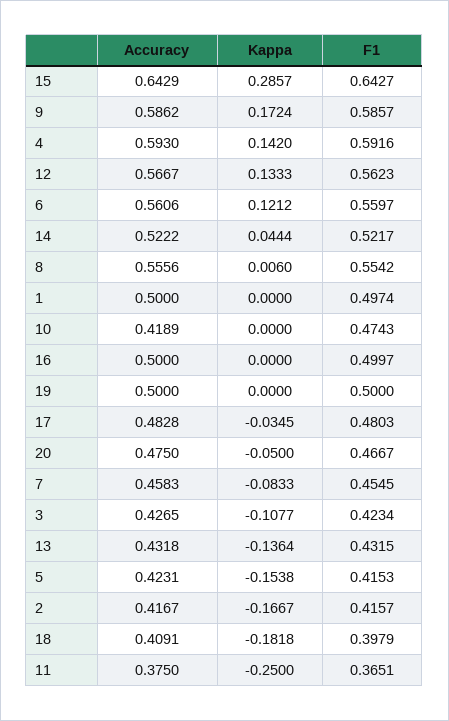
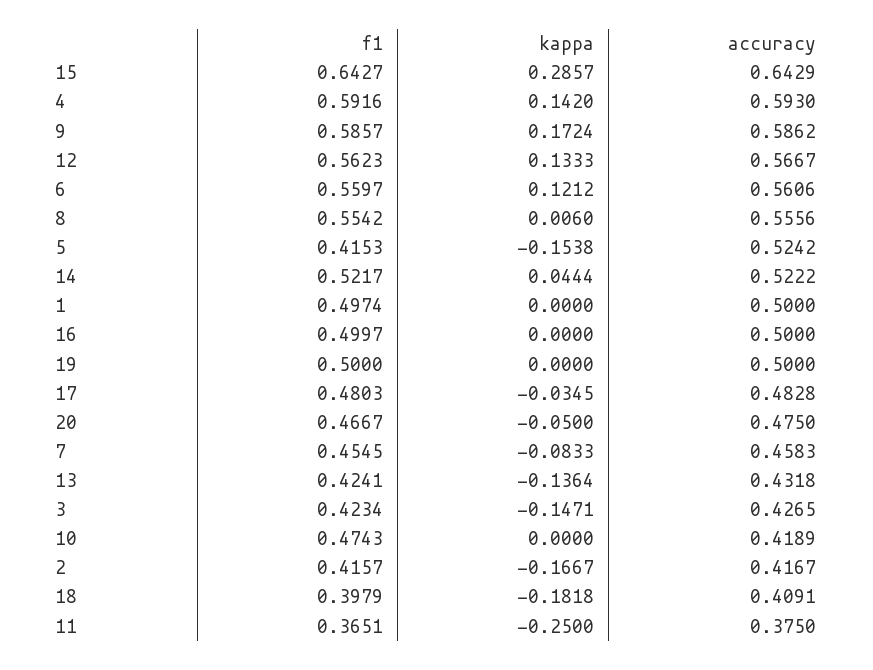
  {
    "Accuracy": {
      "15": 0.6429,
      "9": 0.5862,
      "4": 0.593,
      "12": 0.5667,
      "6": 0.5606,
      "14": 0.5222,
      "8": 0.5556,
      "1": 0.5,
      "10": 0.4189,
      "16": 0.5,
      "19": 0.5,
      "17": 0.4828,
      "20": 0.475,
      "7": 0.4583,
      "3": 0.4265,
      "13": 0.4318,
-     "5": 0.4231,
+     "5": 0.5242,
      "2": 0.4167,
      "18": 0.4091,
      "11": 0.375
    },
    "Kappa": {
      "15": 0.2857,
      "9": 0.1724,
      "4": 0.142,
      "12": 0.1333,
      "6": 0.1212,
      "14": 0.0444,
      "8": 0.006,
      "1": 0,
      "10": 0,
      "16": 0,
      "19": 0,
      "17": -0.0345,
      "20": -0.05,
      "7": -0.0833,
-     "3": -0.1077,
+     "3": -0.1471,
      "13": -0.1364,
      "5": -0.1538,
      "2": -0.1667,
      "18": -0.1818,
      "11": -0.25
    },
    "F1": {
      "15": 0.6427,
      "9": 0.5857,
      "4": 0.5916,
      "12": 0.5623,
      "6": 0.5597,
      "14": 0.5217,
      "8": 0.5542,
      "1": 0.4974,
      "10": 0.4743,
      "16": 0.4997,
      "19": 0.5,
      "17": 0.4803,
      "20": 0.4667,
      "7": 0.4545,
      "3": 0.4234,
-     "13": 0.4315,
+     "13": 0.4241,
      "5": 0.4153,
      "2": 0.4157,
      "18": 0.3979,
      "11": 0.3651
    }
  }

